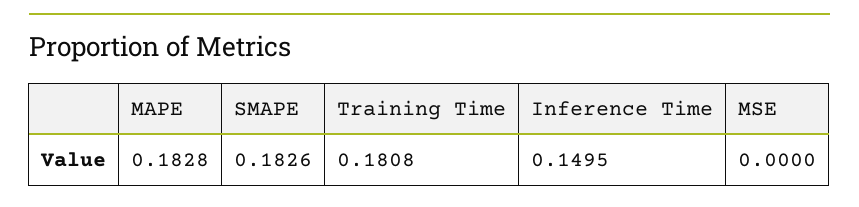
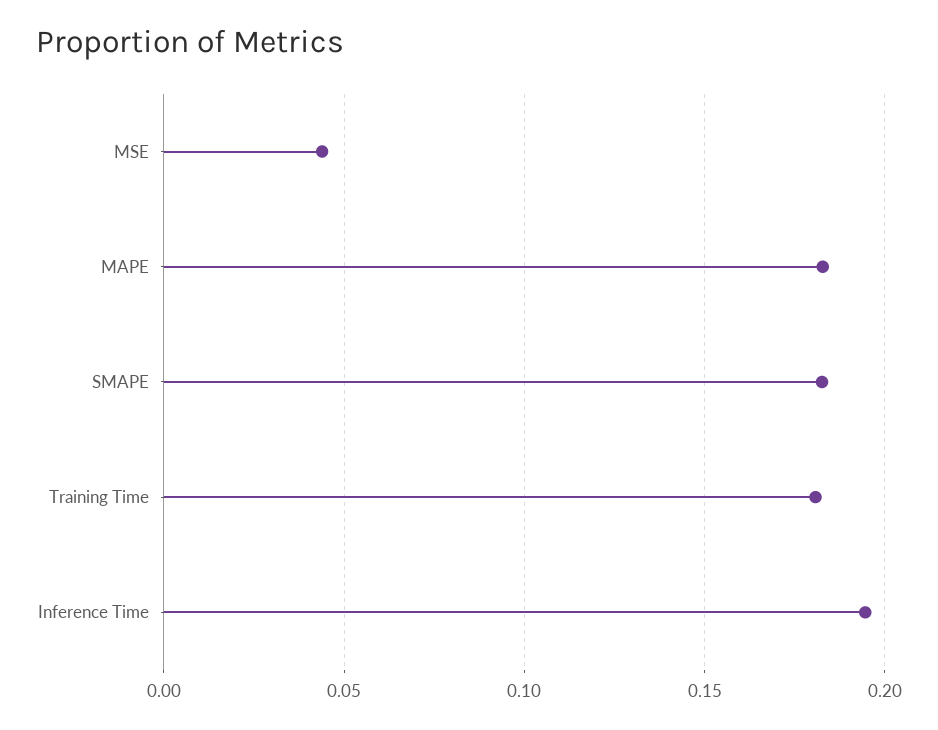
  {
    "MAPE": 0.1828,
    "SMAPE": 0.1826,
    "Training Time": 0.1808,
-   "Inference Time": 0.1495,
+   "Inference Time": 0.195,
-   "MSE": 0
+   "MSE": 0.045
  }

